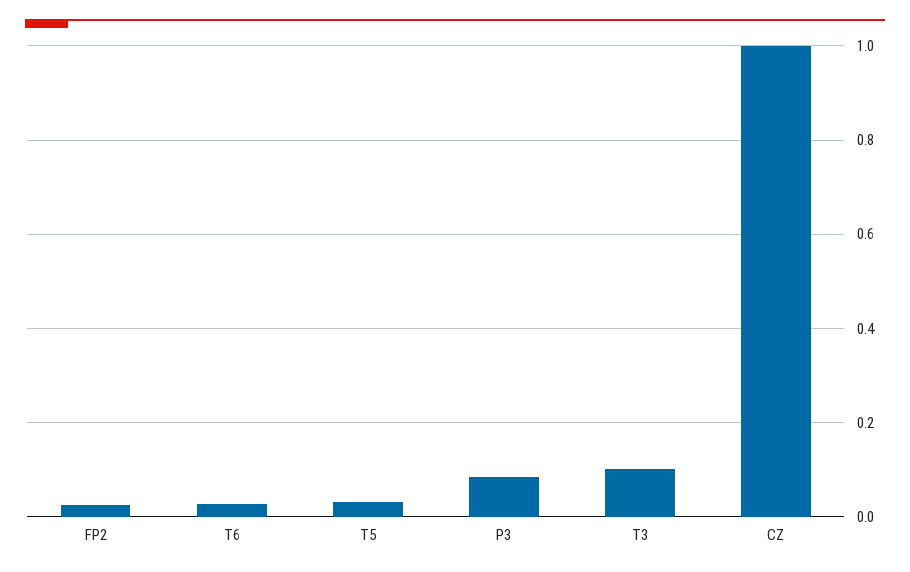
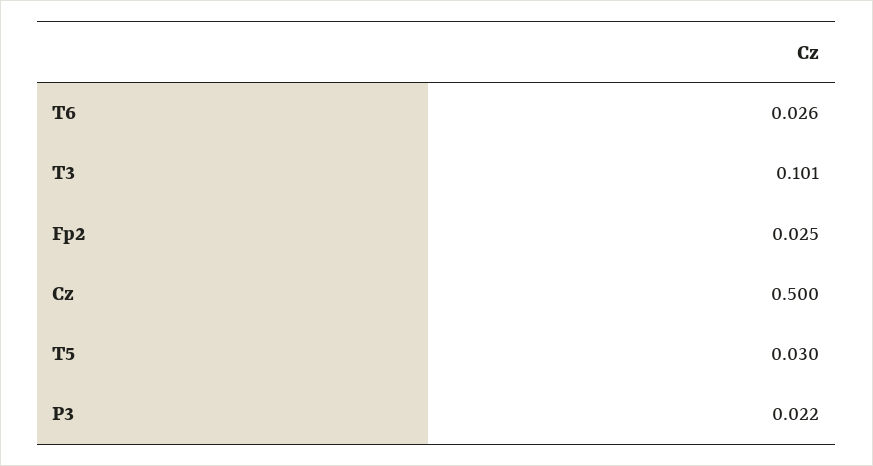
  {
    "FP2": 0.025,
    "T6": 0.026,
    "T5": 0.03,
-   "P3": 0.08,
+   "P3": 0.022,
    "T3": 0.101,
-   "CZ": 1
+   "CZ": 0.5
  }

